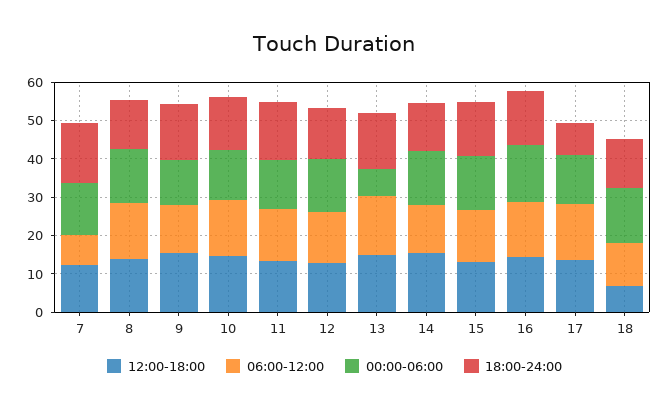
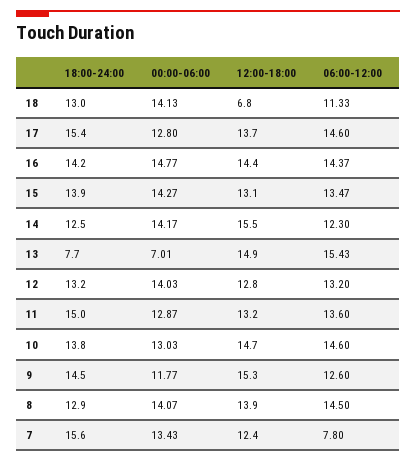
  {
    "12:00-18:00": {
      "7": 12.4,
      "8": 13.9,
      "9": 15.3,
      "10": 14.7,
      "11": 13.2,
      "12": 12.8,
      "13": 14.9,
      "14": 15.5,
      "15": 13.1,
      "16": 14.4,
      "17": 13.7,
      "18": 6.8
    },
    "06:00-12:00": {
      "7": 7.8,
      "8": 14.5,
      "9": 12.6,
      "10": 14.6,
      "11": 13.6,
      "12": 13.2,
      "13": 15.43,
      "14": 12.3,
      "15": 13.47,
      "16": 14.37,
      "17": 14.6,
      "18": 11.33
    },
    "00:00-06:00": {
      "7": 13.43,
      "8": 14.07,
      "9": 11.77,
      "10": 13.03,
      "11": 12.87,
      "12": 14.03,
      "13": 7.01,
      "14": 14.17,
      "15": 14.27,
      "16": 14.77,
      "17": 12.8,
      "18": 14.13
    },
    "18:00-24:00": {
      "7": 15.6,
      "8": 12.9,
      "9": 14.5,
      "10": 13.8,
      "11": 15,
      "12": 13.2,
-     "13": 15,
+     "13": 7.7,
      "14": 12.5,
      "15": 13.9,
      "16": 14.2,
-     "17": 7.5,
+     "17": 15.4,
      "18": 13
    }
  }

